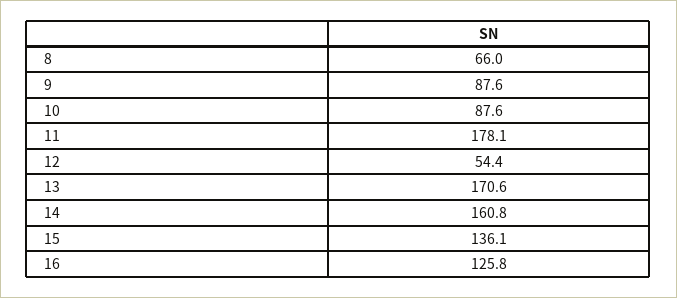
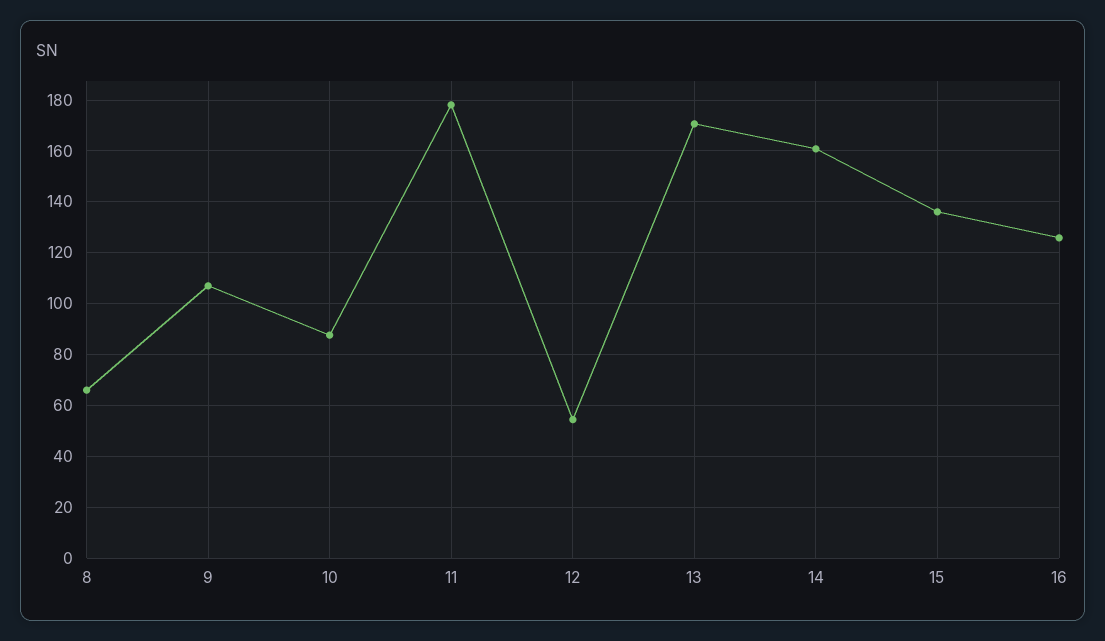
  {
    "8": 66,
-   "9": 87.6,
+   "9": 107.5,
    "10": 87.6,
    "11": 178.1,
    "12": 54.4,
    "13": 170.6,
    "14": 160.8,
    "15": 136.1,
    "16": 125.8
  }

